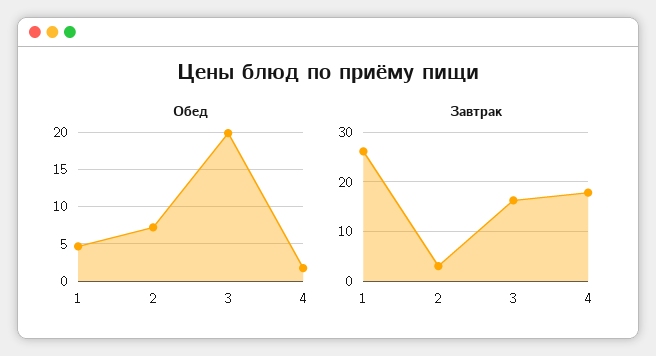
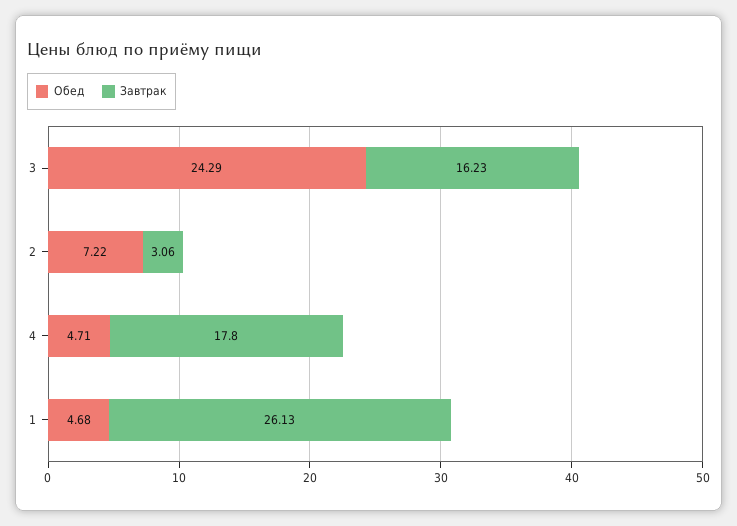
  {
    "Обед": {
      "1": 4.68,
      "2": 7.22,
-     "3": 20,
+     "3": 24.29,
-     "4": 2
+     "4": 4.71
    },
    "Завтрак": {
      "1": 26.13,
      "2": 3.06,
      "3": 16.23,
      "4": 17.8
    }
  }

